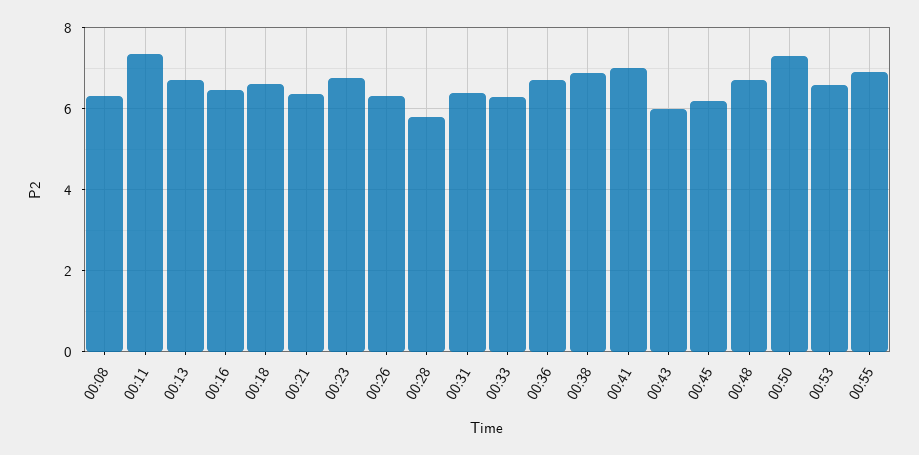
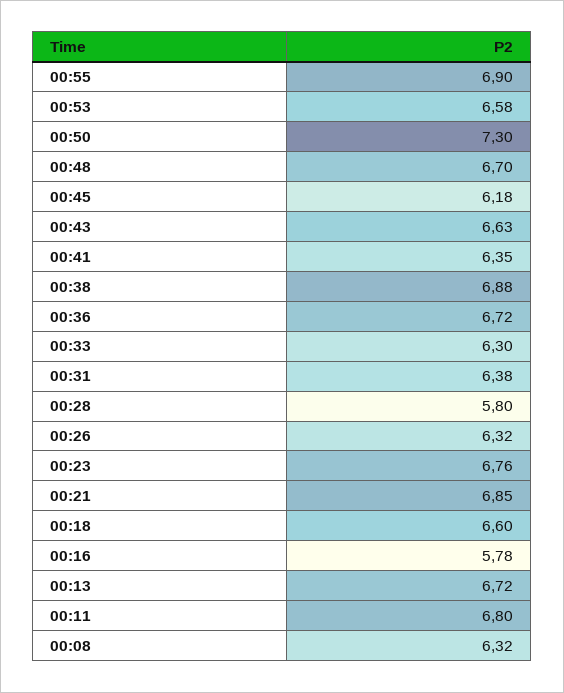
  {
    "00:08": 6.32,
-   "00:11": 7.4,
+   "00:11": 6.8,
    "00:13": 6.72,
-   "00:16": 6.4,
+   "00:16": 5.78,
    "00:18": 6.6,
-   "00:21": 6.4,
+   "00:21": 6.85,
    "00:23": 6.76,
    "00:26": 6.32,
    "00:28": 5.8,
    "00:31": 6.38,
    "00:33": 6.3,
    "00:36": 6.72,
    "00:38": 6.88,
-   "00:41": 7,
+   "00:41": 6.35,
-   "00:43": 6,
+   "00:43": 6.63,
    "00:45": 6.18,
    "00:48": 6.7,
    "00:50": 7.3,
    "00:53": 6.58,
    "00:55": 6.9
  }

